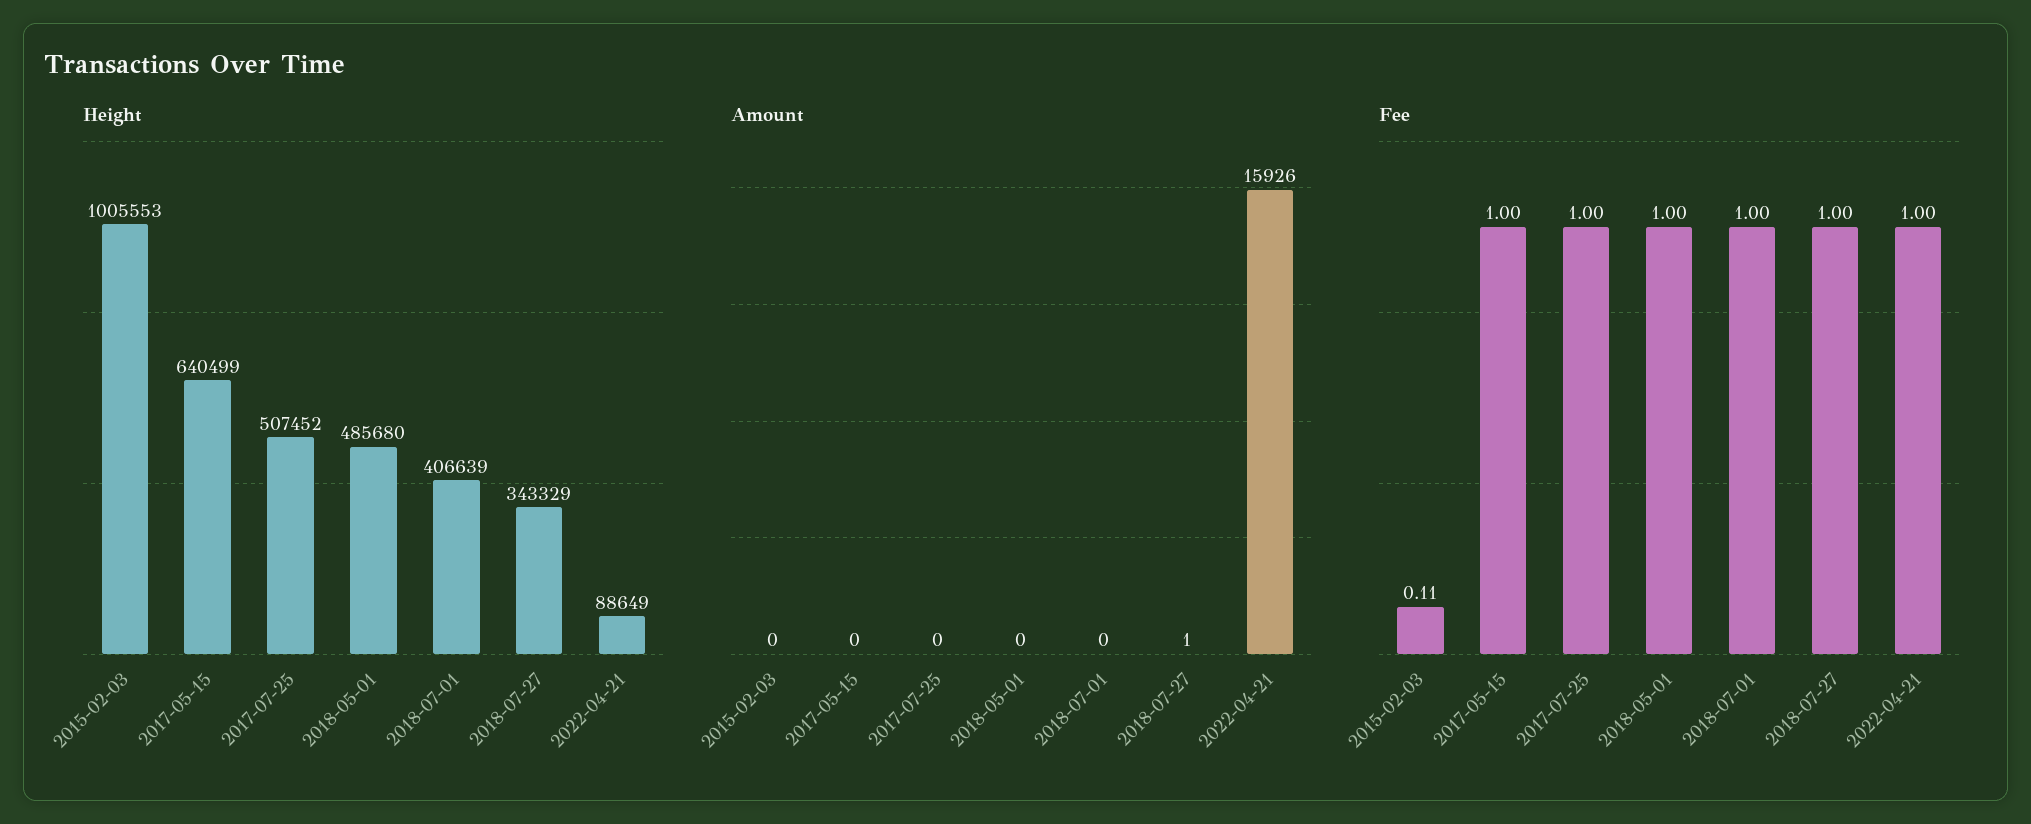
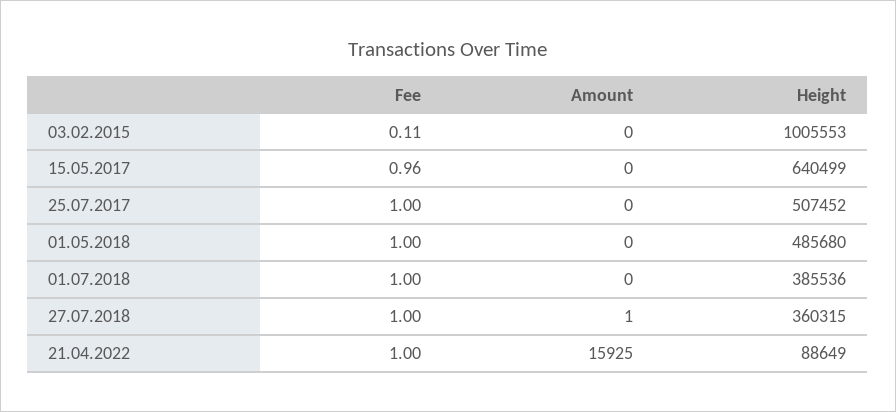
  {
    "Height": {
      "2015-02-03": 1005553,
      "2017-05-15": 640499,
      "2017-07-25": 507452,
      "2018-05-01": 485680,
-     "2018-07-01": 406639,
+     "2018-07-01": 385536,
-     "2018-07-27": 343329,
+     "2018-07-27": 360315,
      "2022-04-21": 88649
    },
    "Amount": {
      "2015-02-03": 0,
      "2017-05-15": 0,
      "2017-07-25": 0,
      "2018-05-01": 0,
      "2018-07-01": 0,
      "2018-07-27": 1,
-     "2022-04-21": 15926
+     "2022-04-21": 15925
    },
    "Fee": {
      "2015-02-03": 0.11,
-     "2017-05-15": 1,
+     "2017-05-15": 0.96,
      "2017-07-25": 1,
      "2018-05-01": 1,
      "2018-07-01": 1,
      "2018-07-27": 1,
      "2022-04-21": 1
    }
  }

